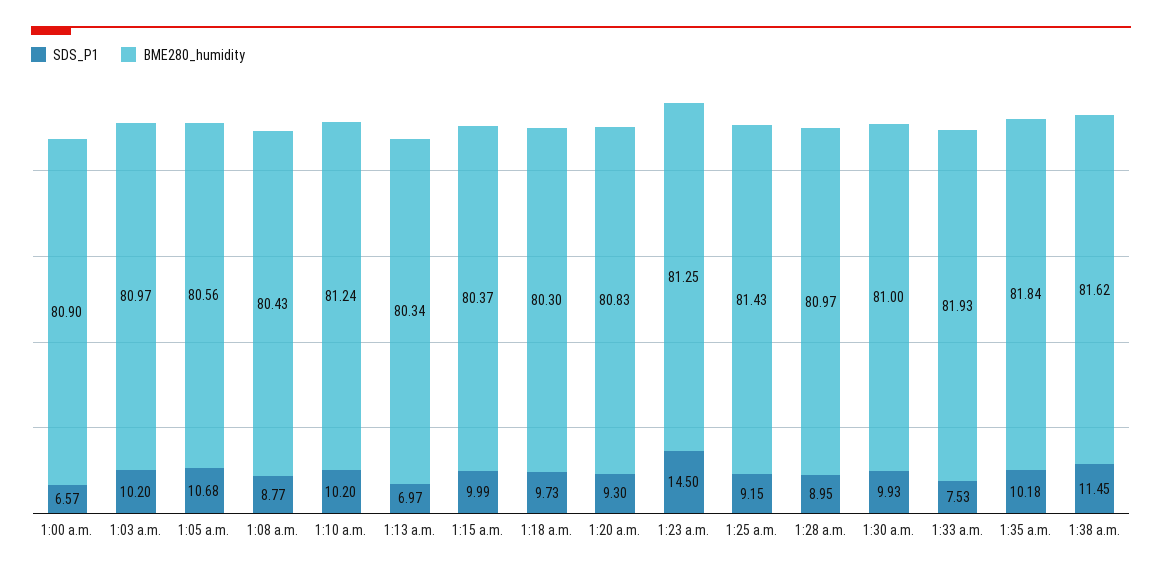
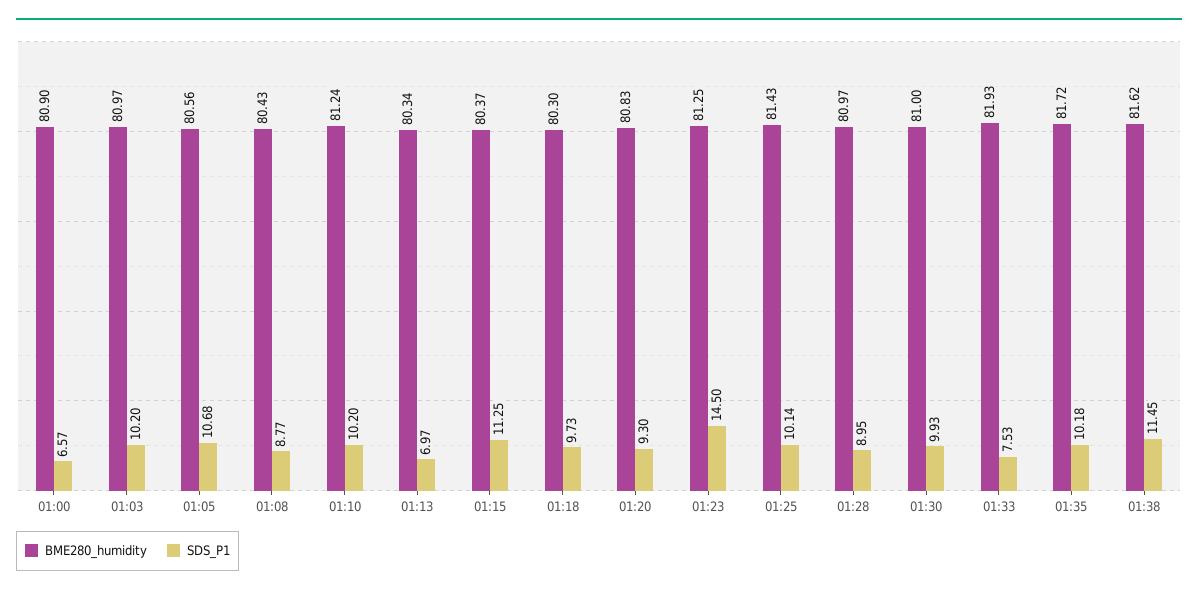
  {
    "SDS_P1": {
      "1:00 a.m.": 6.57,
      "1:03 a.m.": 10.2,
      "1:05 a.m.": 10.68,
      "1:08 a.m.": 8.77,
      "1:10 a.m.": 10.2,
      "1:13 a.m.": 6.97,
-     "1:15 a.m.": 9.99,
+     "1:15 a.m.": 11.25,
      "1:18 a.m.": 9.73,
      "1:20 a.m.": 9.3,
      "1:23 a.m.": 14.5,
-     "1:25 a.m.": 9.15,
+     "1:25 a.m.": 10.14,
      "1:28 a.m.": 8.95,
      "1:30 a.m.": 9.93,
      "1:33 a.m.": 7.53,
      "1:35 a.m.": 10.18,
      "1:38 a.m.": 11.45
    },
    "BME280_humidity": {
      "1:00 a.m.": 80.9,
      "1:03 a.m.": 80.97,
      "1:05 a.m.": 80.56,
      "1:08 a.m.": 80.43,
      "1:10 a.m.": 81.24,
      "1:13 a.m.": 80.34,
      "1:15 a.m.": 80.37,
      "1:18 a.m.": 80.3,
      "1:20 a.m.": 80.83,
      "1:23 a.m.": 81.25,
      "1:25 a.m.": 81.43,
      "1:28 a.m.": 80.97,
      "1:30 a.m.": 81,
      "1:33 a.m.": 81.93,
-     "1:35 a.m.": 81.84,
+     "1:35 a.m.": 81.72,
      "1:38 a.m.": 81.62
    }
  }

